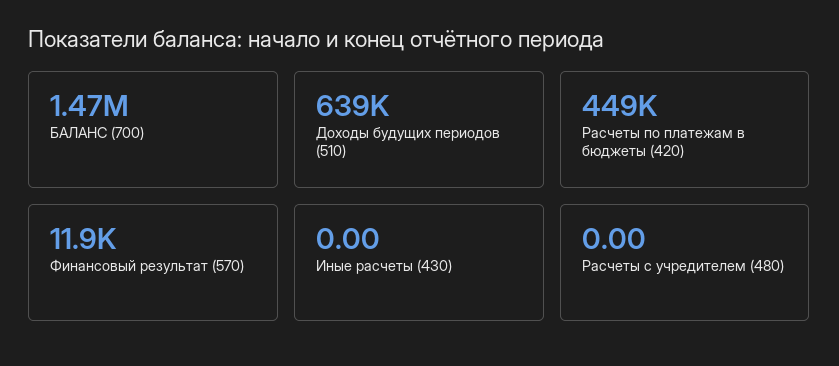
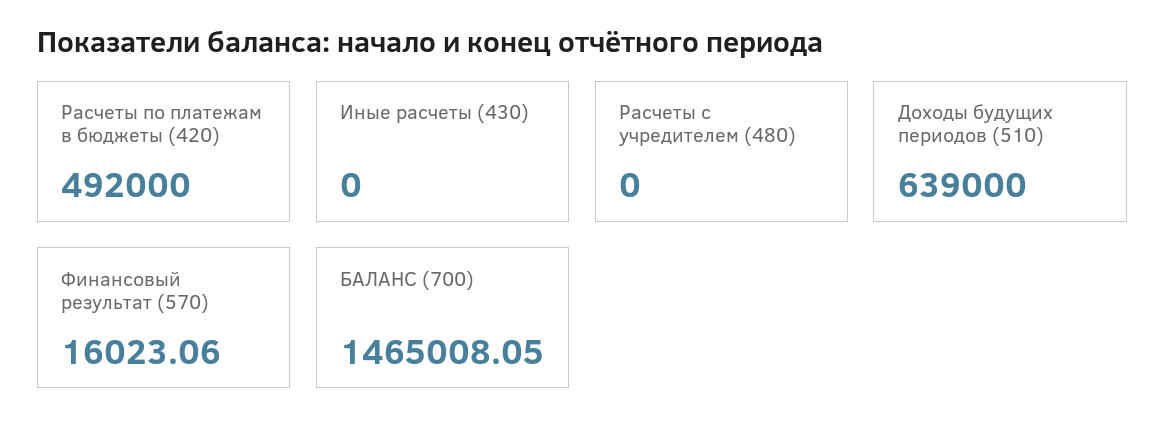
  {
    "БАЛАНС (700)": 1465008.05,
    "Доходы будущих периодов (510)": 639000,
-   "Расчеты по платежам в бюджеты (420)": 449000,
+   "Расчеты по платежам в бюджеты (420)": 492000,
-   "Финансовый результат (570)": 11900,
+   "Финансовый результат (570)": 16023.06,
    "Иные расчеты (430)": 0,
    "Расчеты с учредителем (480)": 0
  }

